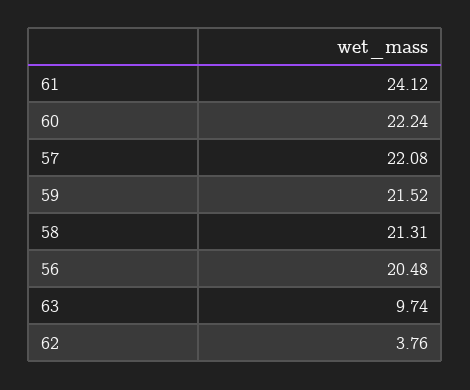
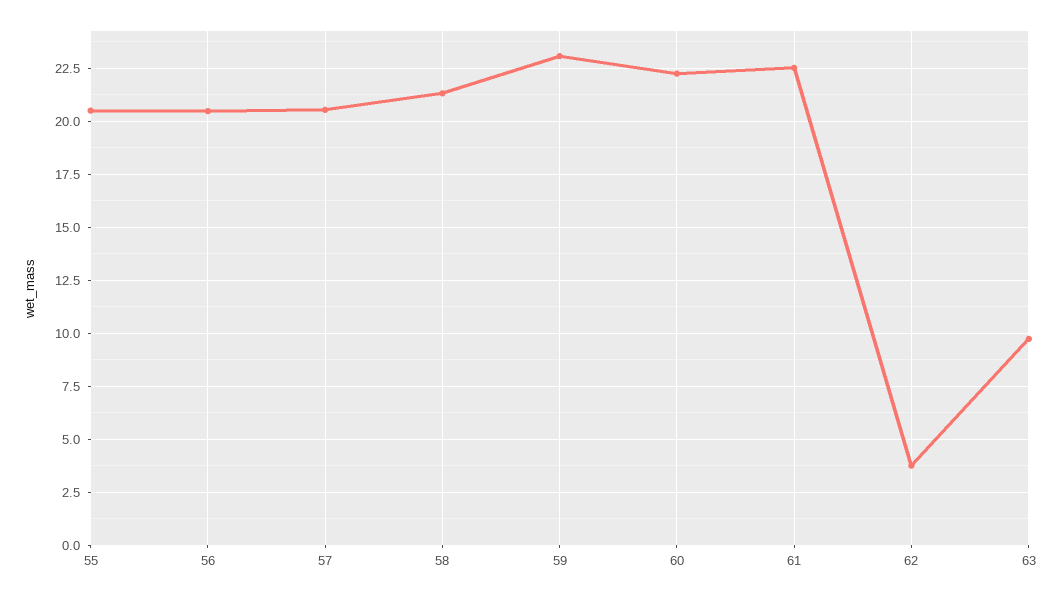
  {
-   "61": 24.12,
+   "61": 22.5,
    "60": 22.24,
-   "57": 22.08,
+   "57": 20.5,
-   "59": 21.52,
+   "59": 23,
    "58": 21.31,
    "56": 20.48,
    "63": 9.74,
-   "62": 3.76
+   "62": 3.76,
+   "55": 20.5
  }

